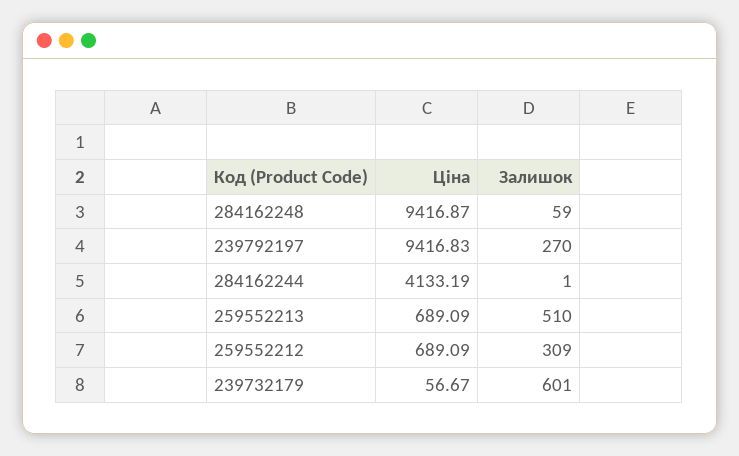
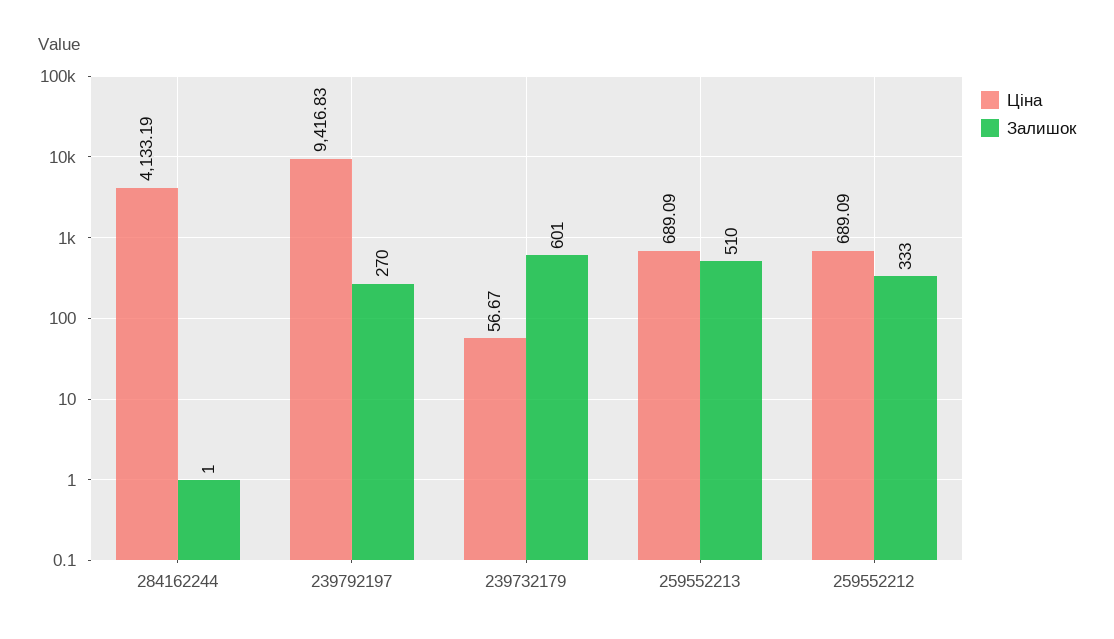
  {
    "Ціна": {
-     "284162248": 9416.87,
      "239792197": 9416.83,
      "284162244": 4133.19,
      "259552213": 689.09,
      "259552212": 689.09,
      "239732179": 56.67
    },
    "Залишок": {
-     "284162248": 59,
      "239792197": 270,
      "284162244": 1,
      "259552213": 510,
-     "259552212": 309,
+     "259552212": 333,
      "239732179": 601
    }
  }

